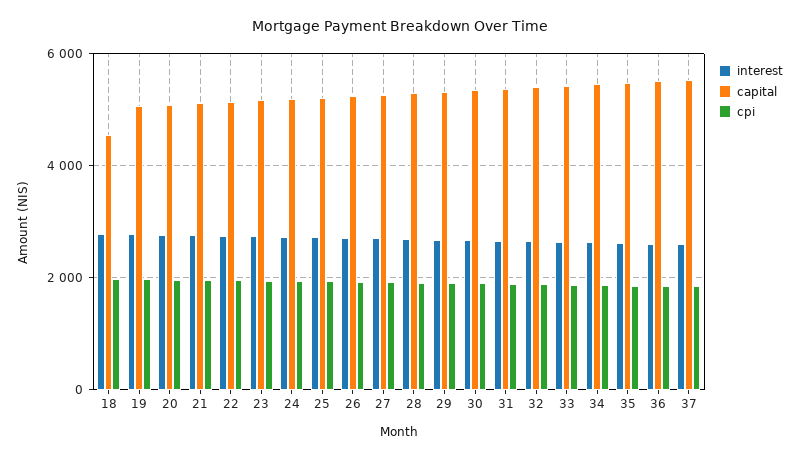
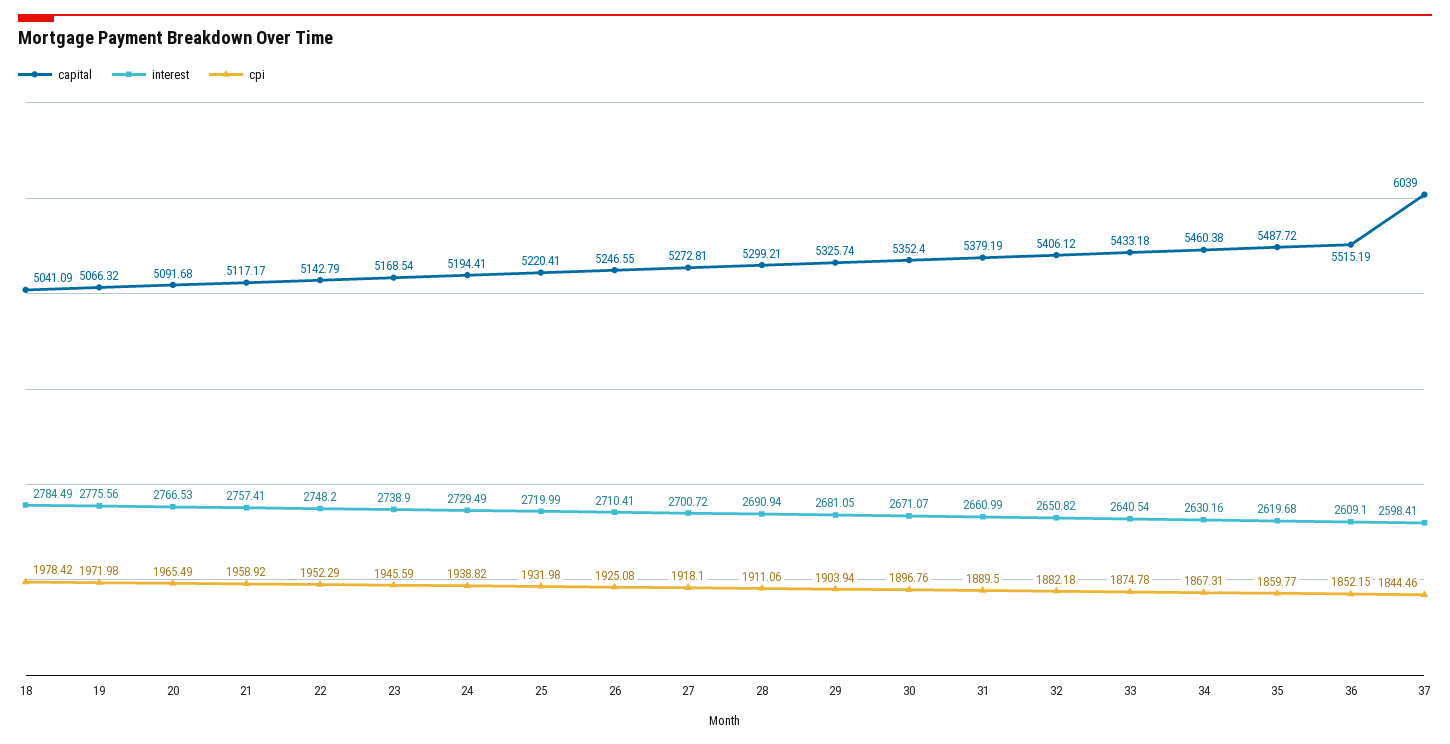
  {
    "interest": {
      "18": 2784.49,
      "19": 2775.56,
      "20": 2766.53,
      "21": 2757.41,
      "22": 2748.2,
      "23": 2738.9,
      "24": 2729.49,
      "25": 2719.99,
      "26": 2710.41,
      "27": 2700.72,
      "28": 2690.94,
      "29": 2681.05,
      "30": 2671.07,
      "31": 2660.99,
      "32": 2650.82,
      "33": 2640.54,
      "34": 2630.16,
      "35": 2619.68,
      "36": 2609.1,
      "37": 2598.41
    },
    "capital": {
-     "18": 4600,
+     "18": 5041.09,
      "19": 5066.32,
      "20": 5091.68,
      "21": 5117.17,
      "22": 5142.79,
      "23": 5168.54,
      "24": 5194.41,
      "25": 5220.41,
      "26": 5246.55,
      "27": 5272.81,
      "28": 5299.21,
      "29": 5325.74,
      "30": 5352.4,
      "31": 5379.19,
      "32": 5406.12,
      "33": 5433.18,
      "34": 5460.38,
      "35": 5487.72,
      "36": 5515.19,
-     "37": 5600
+     "37": 6039
    },
    "cpi": {
      "18": 1978.42,
      "19": 1971.98,
      "20": 1965.49,
      "21": 1958.92,
      "22": 1952.29,
      "23": 1945.59,
      "24": 1938.82,
      "25": 1931.98,
      "26": 1925.08,
      "27": 1918.1,
      "28": 1911.06,
      "29": 1903.94,
      "30": 1896.76,
      "31": 1889.5,
      "32": 1882.18,
      "33": 1874.78,
      "34": 1867.31,
      "35": 1859.77,
      "36": 1852.15,
      "37": 1844.46
    }
  }

